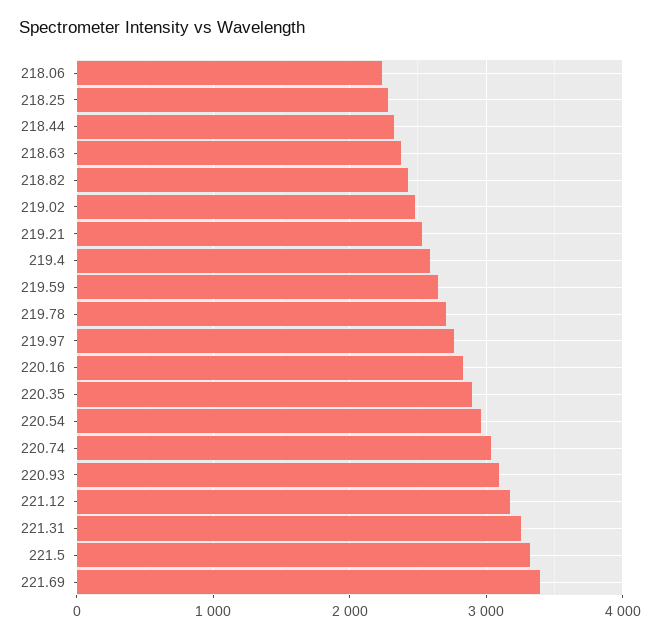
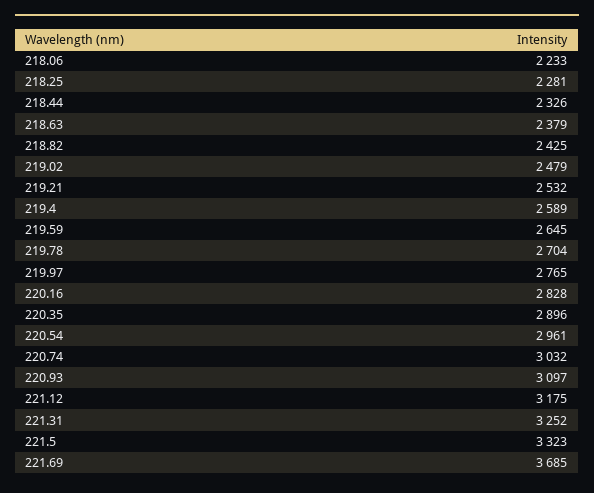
  {
    "218.06": 2233,
    "218.25": 2281,
    "218.44": 2326,
    "218.63": 2379,
    "218.82": 2425,
    "219.02": 2479,
    "219.21": 2532,
    "219.4": 2589,
    "219.59": 2645,
    "219.78": 2704,
    "219.97": 2765,
    "220.16": 2828,
    "220.35": 2896,
    "220.54": 2961,
    "220.74": 3032,
    "220.93": 3097,
    "221.12": 3175,
    "221.31": 3252,
    "221.5": 3323,
-   "221.69": 3400
+   "221.69": 3685
  }

